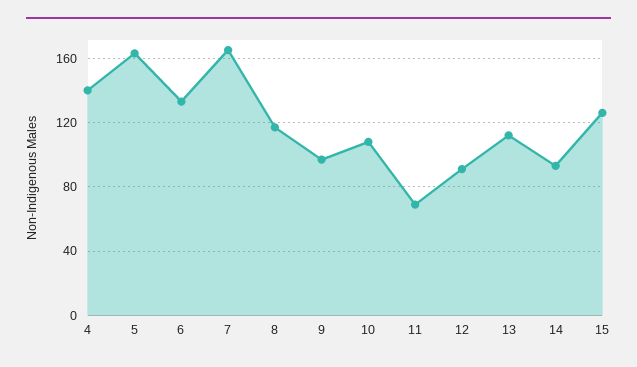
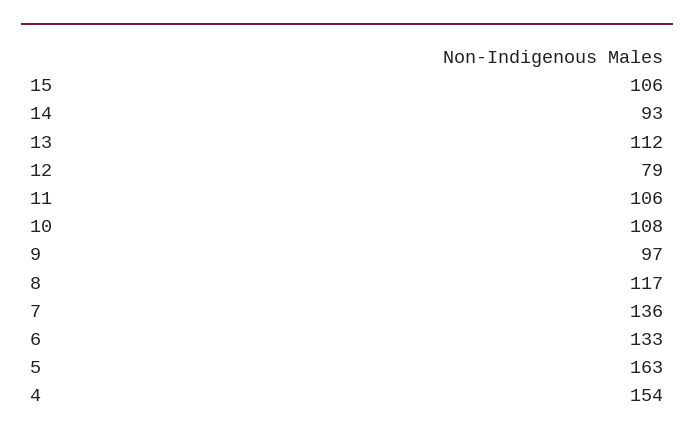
  {
-   "4": 140,
+   "4": 154,
    "5": 163,
    "6": 133,
-   "7": 165,
+   "7": 136,
    "8": 117,
    "9": 97,
    "10": 108,
-   "11": 70,
+   "11": 106,
-   "12": 90,
+   "12": 79,
    "13": 112,
    "14": 93,
-   "15": 125
+   "15": 106
  }

